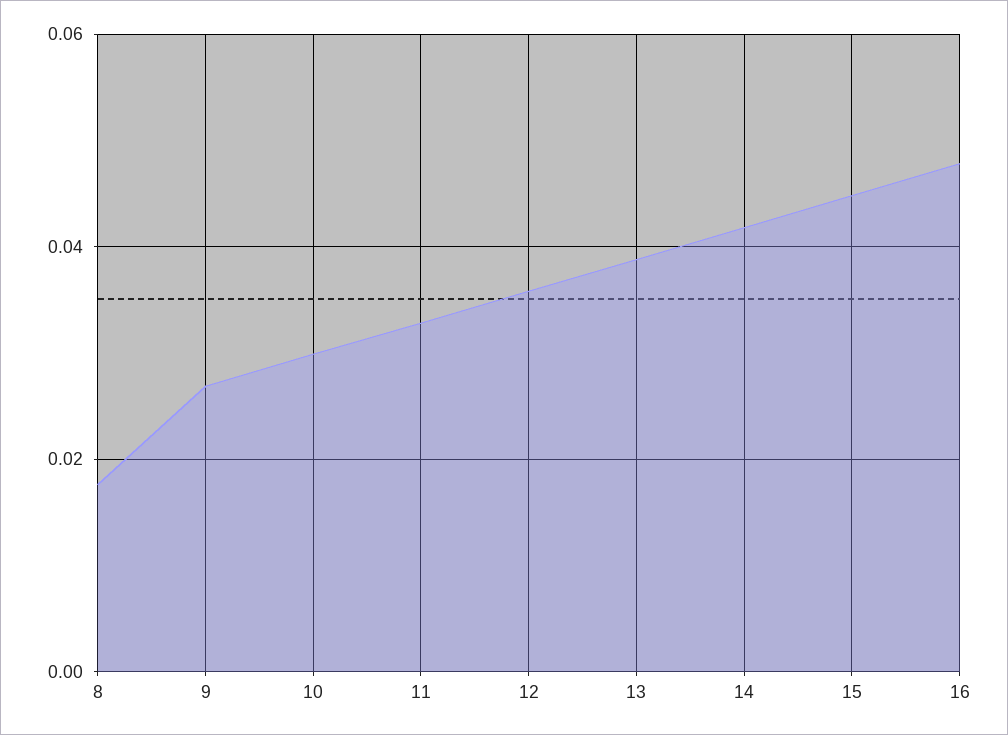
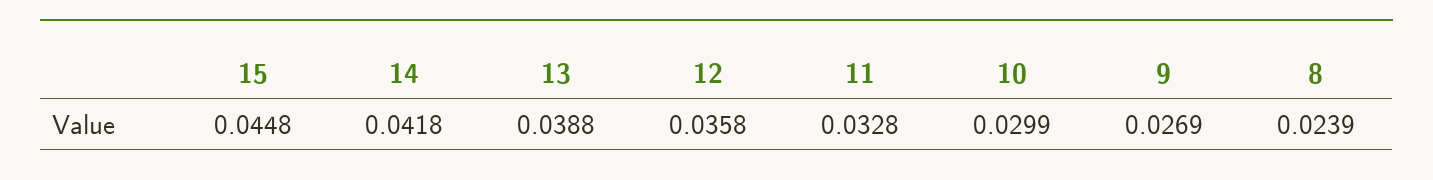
  {
-   "8": 0.018,
+   "8": 0.0239,
    "9": 0.0269,
    "10": 0.0299,
    "11": 0.0328,
    "12": 0.0358,
    "13": 0.0388,
    "14": 0.0418,
-   "15": 0.0448,
+   "15": 0.0448
-   "16": 0.048
  }

